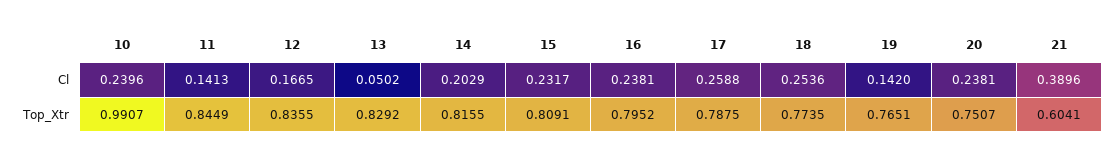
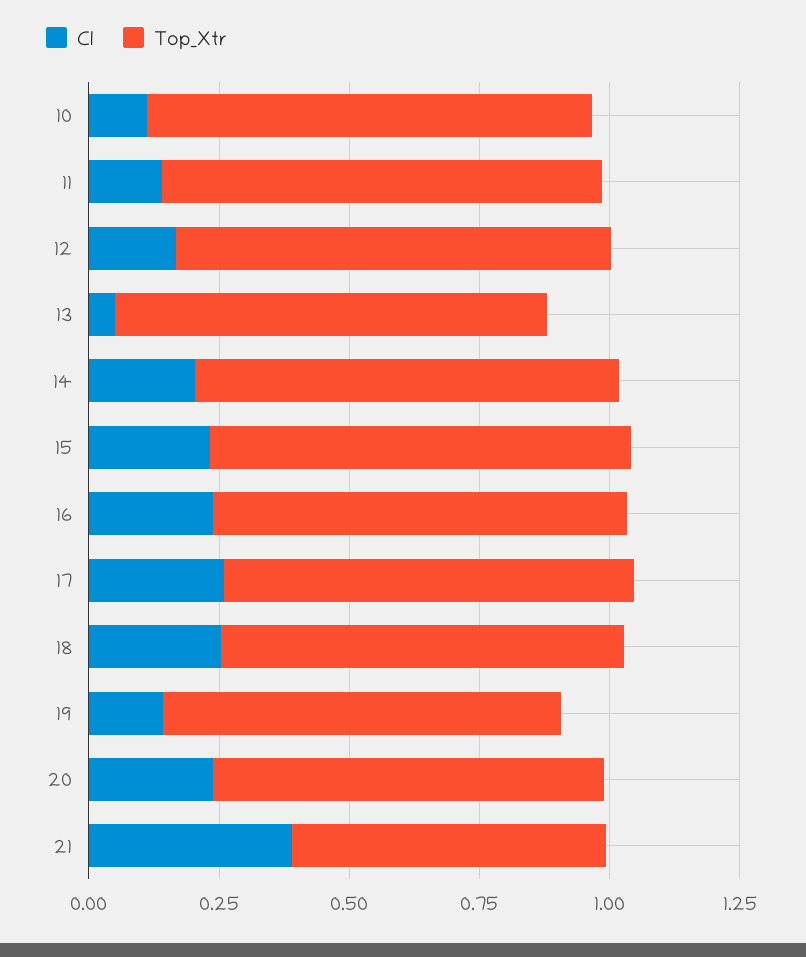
  {
    "Cl": {
-     "10": 0.2396,
+     "10": 0.1,
      "11": 0.1413,
      "12": 0.1665,
      "13": 0.0502,
      "14": 0.2029,
      "15": 0.2317,
      "16": 0.2381,
      "17": 0.2588,
      "18": 0.2536,
      "19": 0.142,
      "20": 0.2381,
      "21": 0.3896
    },
    "Top_Xtr": {
-     "10": 0.9907,
+     "10": 0.85,
      "11": 0.8449,
      "12": 0.8355,
      "13": 0.8292,
      "14": 0.8155,
      "15": 0.8091,
      "16": 0.7952,
      "17": 0.7875,
      "18": 0.7735,
      "19": 0.7651,
      "20": 0.7507,
      "21": 0.6041
    }
  }

